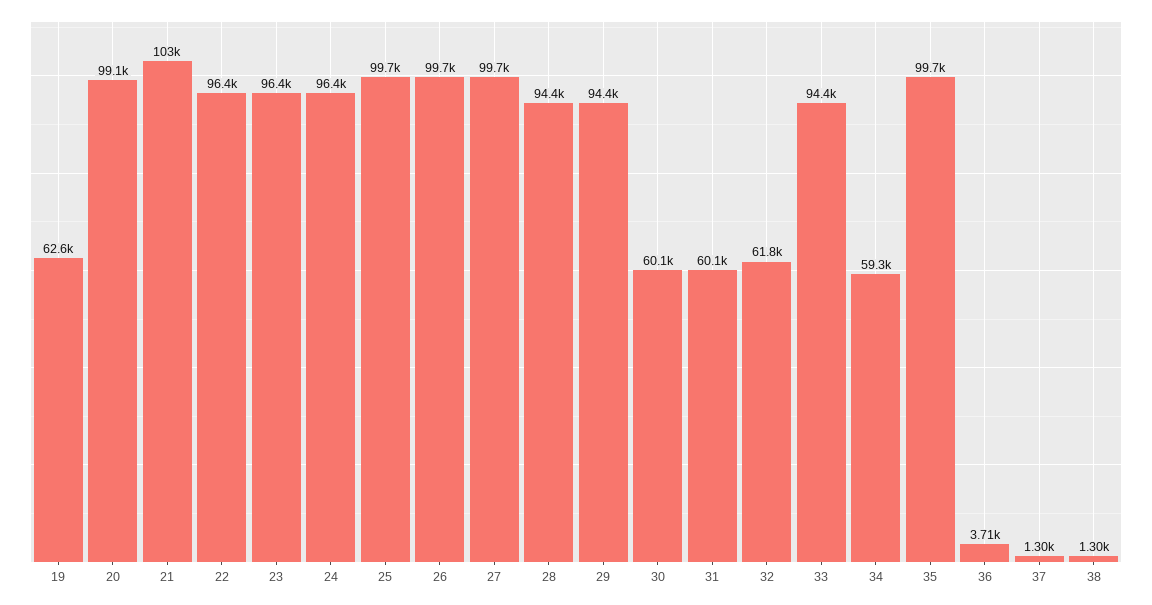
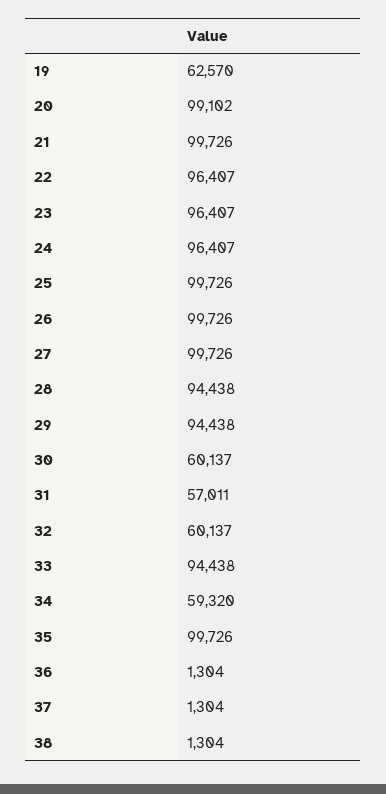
  {
    "19": 62570,
    "20": 99102,
-   "21": 103000,
+   "21": 99726,
    "22": 96407,
    "23": 96407,
    "24": 96407,
    "25": 99726,
    "26": 99726,
    "27": 99726,
    "28": 94438,
    "29": 94438,
    "30": 60137,
-   "31": 60100,
+   "31": 57011,
-   "32": 61800,
+   "32": 60137,
    "33": 94438,
    "34": 59320,
    "35": 99726,
-   "36": 3710,
+   "36": 1304,
    "37": 1304,
    "38": 1304
  }

